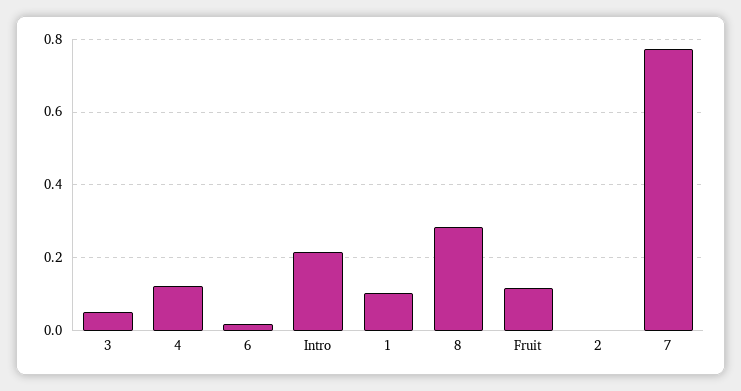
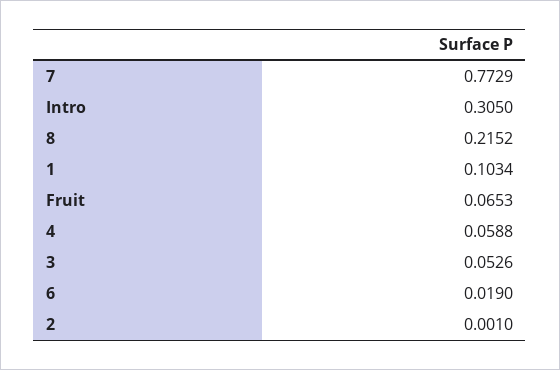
  {
    "3": 0.0526,
-   "4": 0.12,
+   "4": 0.0588,
    "6": 0.019,
-   "Intro": 0.22,
+   "Intro": 0.305,
    "1": 0.1034,
-   "8": 0.28,
+   "8": 0.2152,
-   "Fruit": 0.12,
+   "Fruit": 0.0653,
    "2": 0.001,
    "7": 0.7729
  }

